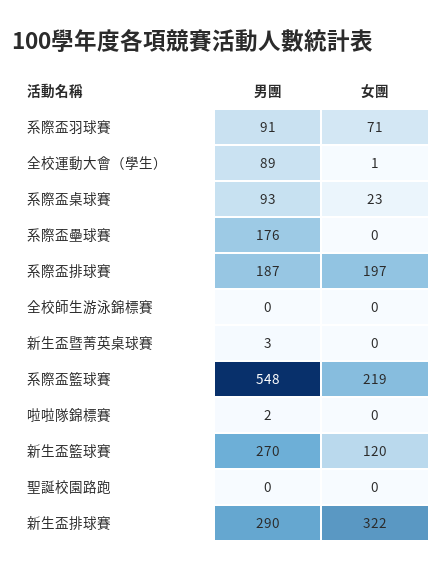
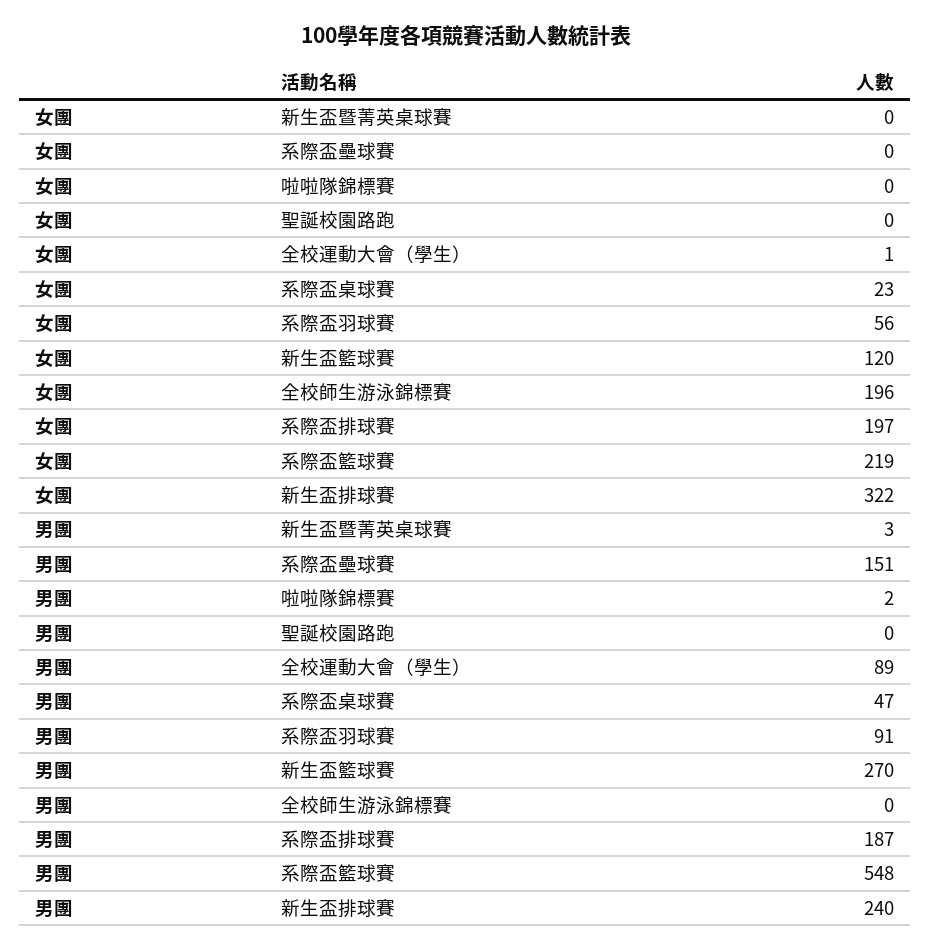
  {
    "男團": {
      "系際盃羽球賽": 91,
      "全校運動大會（學生）": 89,
-     "系際盃桌球賽": 93,
+     "系際盃桌球賽": 47,
-     "系際盃壘球賽": 176,
+     "系際盃壘球賽": 151,
      "系際盃排球賽": 187,
      "全校師生游泳錦標賽": 0,
      "新生盃暨菁英桌球賽": 3,
      "系際盃籃球賽": 548,
      "啦啦隊錦標賽": 2,
      "新生盃籃球賽": 270,
      "聖誕校園路跑": 0,
-     "新生盃排球賽": 290
+     "新生盃排球賽": 240
    },
    "女團": {
-     "系際盃羽球賽": 71,
+     "系際盃羽球賽": 56,
      "全校運動大會（學生）": 1,
      "系際盃桌球賽": 23,
      "系際盃壘球賽": 0,
      "系際盃排球賽": 197,
-     "全校師生游泳錦標賽": 0,
+     "全校師生游泳錦標賽": 196,
      "新生盃暨菁英桌球賽": 0,
      "系際盃籃球賽": 219,
      "啦啦隊錦標賽": 0,
      "新生盃籃球賽": 120,
      "聖誕校園路跑": 0,
      "新生盃排球賽": 322
    }
  }

